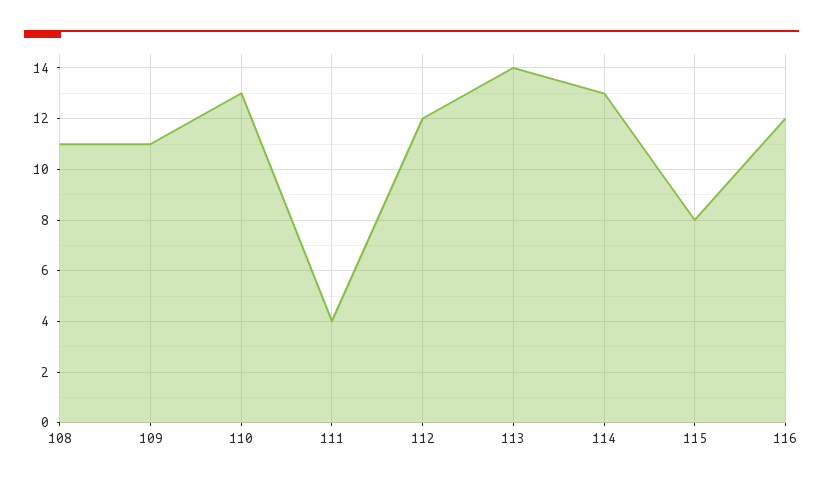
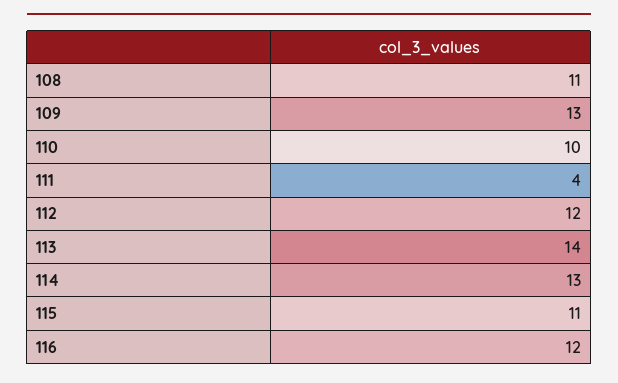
  {
    "108": 11,
-   "109": 11,
+   "109": 13,
-   "110": 13,
+   "110": 10,
    "111": 4,
    "112": 12,
    "113": 14,
    "114": 13,
-   "115": 8,
+   "115": 11,
    "116": 12
  }

